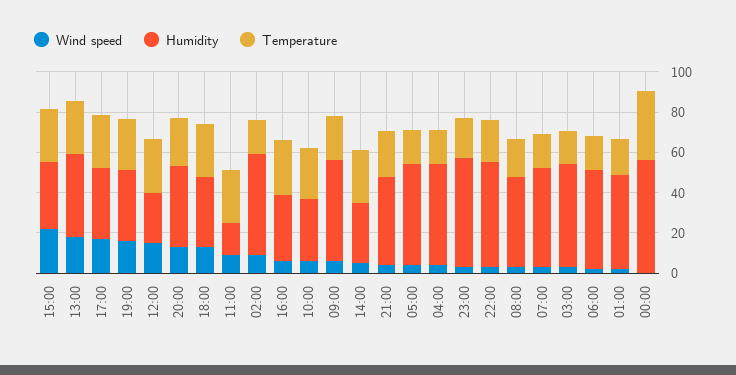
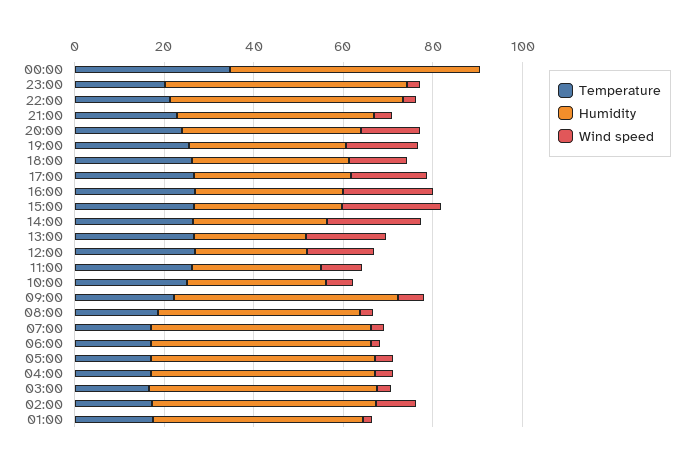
  {
    "Wind speed": {
      "15:00": 20,
      "13:00": 20,
      "17:00": 15,
      "19:00": 15,
      "12:00": 15,
      "20:00": 15,
      "18:00": 15,
      "11:00": 10,
      "02:00": 10,
-     "16:00": 5,
+     "16:00": 20,
      "10:00": 5,
      "09:00": 5,
-     "14:00": 5,
+     "14:00": 20,
      "21:00": 5,
      "05:00": 5,
      "04:00": 5,
      "23:00": 5,
      "22:00": 5,
      "08:00": 5,
      "07:00": 5,
      "03:00": 5,
      "06:00": 0,
      "01:00": 0,
      "00:00": 0
    },
    "Humidity": {
      "15:00": 35,
-     "13:00": 40,
+     "13:00": 25,
      "17:00": 35,
      "19:00": 35,
      "12:00": 25,
      "20:00": 40,
      "18:00": 35,
-     "11:00": 15,
+     "11:00": 30,
      "02:00": 50,
      "16:00": 35,
      "10:00": 30,
      "09:00": 50,
      "14:00": 30,
      "21:00": 45,
      "05:00": 50,
      "04:00": 50,
      "23:00": 55,
      "22:00": 50,
      "08:00": 45,
      "07:00": 50,
      "03:00": 50,
      "06:00": 50,
      "01:00": 45,
      "00:00": 55
    },
    "Temperature": {
      "15:00": 25,
      "13:00": 25,
      "17:00": 25,
      "19:00": 25,
      "12:00": 25,
      "20:00": 25,
      "18:00": 25,
      "11:00": 25,
      "02:00": 15,
      "16:00": 25,
      "10:00": 25,
      "09:00": 20,
      "14:00": 25,
      "21:00": 25,
      "05:00": 15,
      "04:00": 15,
      "23:00": 20,
      "22:00": 20,
      "08:00": 20,
      "07:00": 15,
      "03:00": 15,
      "06:00": 15,
      "01:00": 15,
      "00:00": 35
    }
  }

